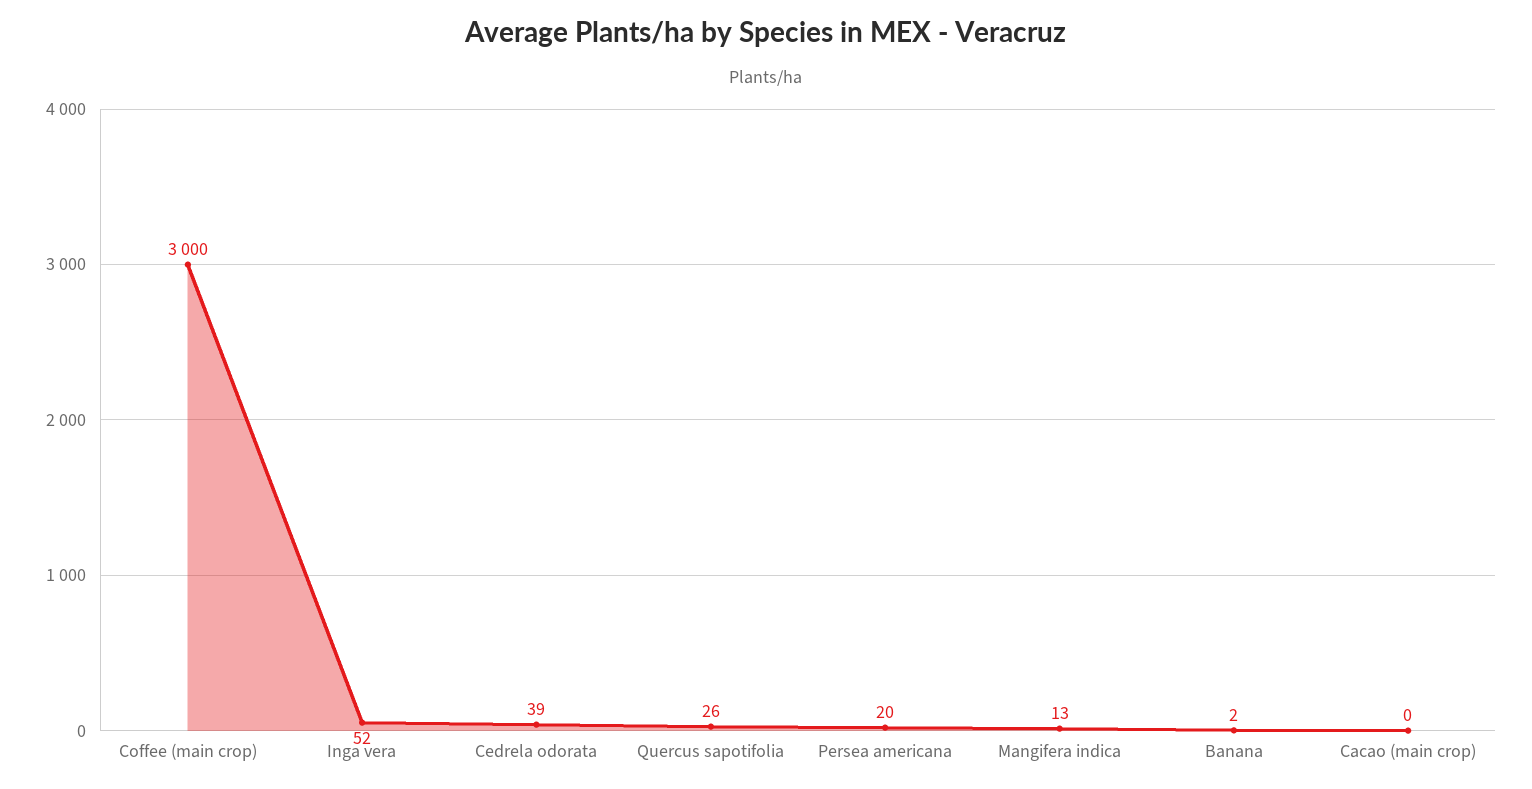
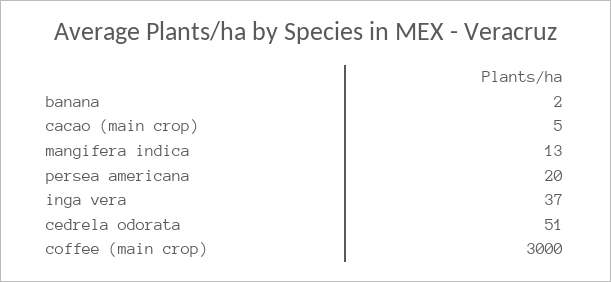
  {
    "Coffee (main crop)": 3000,
-   "Inga vera": 52,
+   "Inga vera": 37,
-   "Cedrela odorata": 39,
+   "Cedrela odorata": 51,
-   "Quercus sapotifolia": 26,
    "Persea americana": 20,
    "Mangifera indica": 13,
    "Banana": 2,
-   "Cacao (main crop)": 0
+   "Cacao (main crop)": 5
  }

